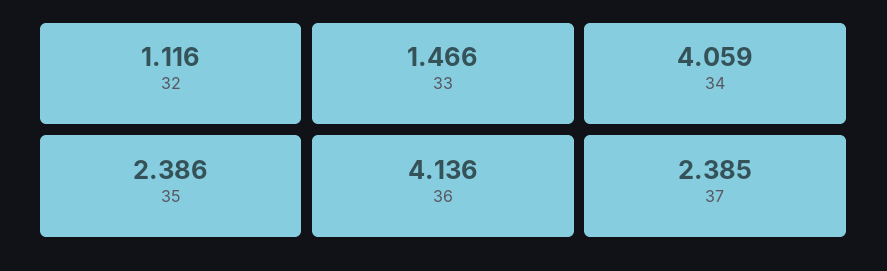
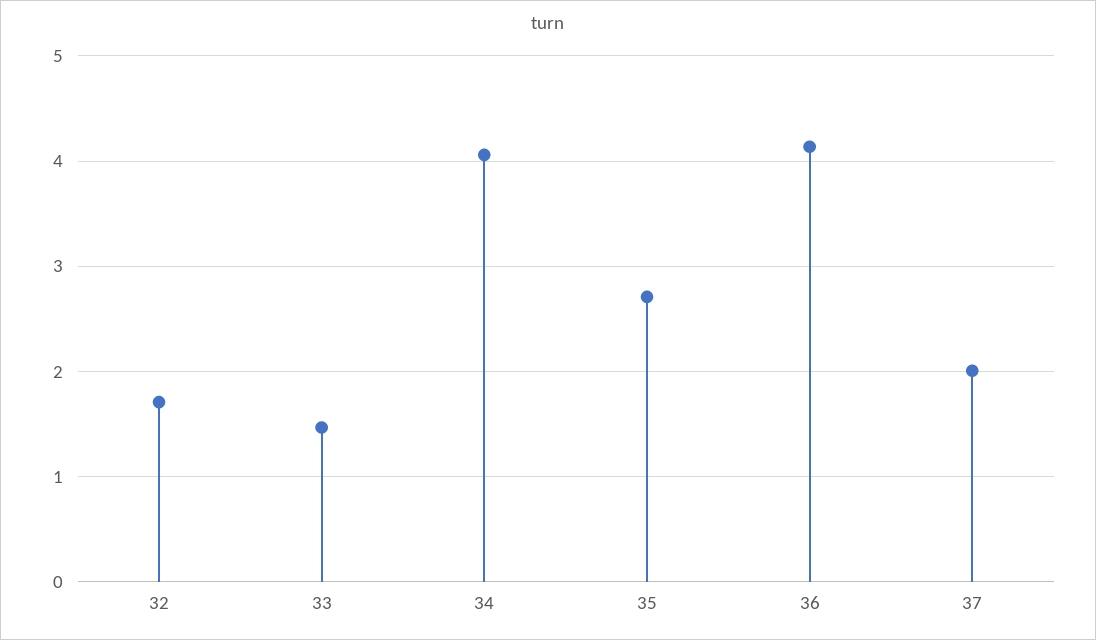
  {
-   "32": 1.116,
+   "32": 1.7,
    "33": 1.466,
    "34": 4.059,
-   "35": 2.386,
+   "35": 2.7,
    "36": 4.136,
-   "37": 2.385
+   "37": 2
  }

